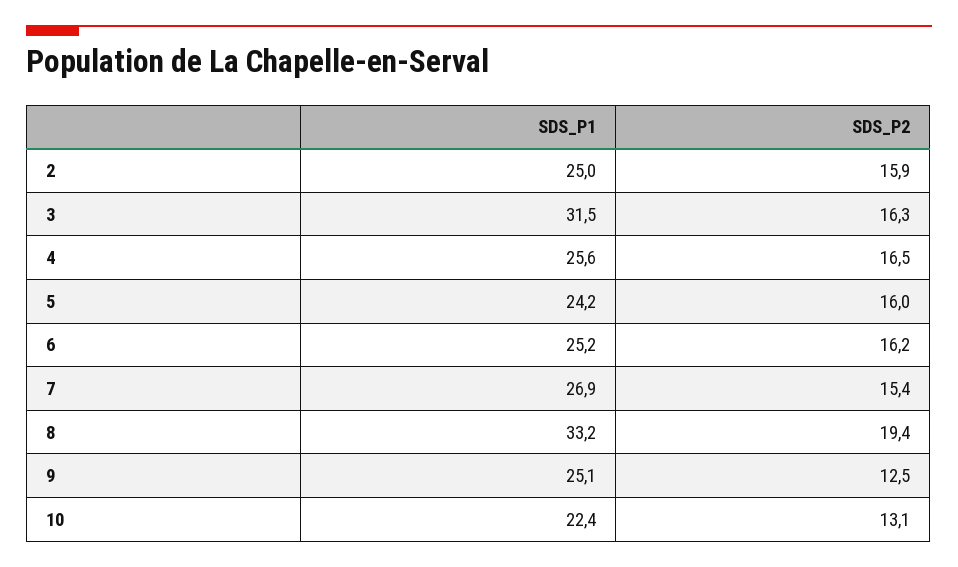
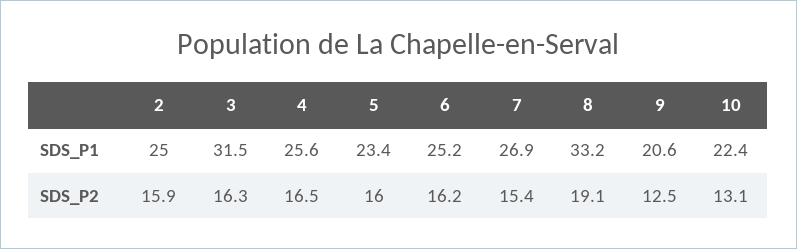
  {
    "SDS_P1": {
      "2": 25,
      "3": 31.5,
      "4": 25.6,
-     "5": 24.2,
+     "5": 23.4,
      "6": 25.2,
      "7": 26.9,
      "8": 33.2,
-     "9": 25.1,
+     "9": 20.6,
      "10": 22.4
    },
    "SDS_P2": {
      "2": 15.9,
      "3": 16.3,
      "4": 16.5,
      "5": 16,
      "6": 16.2,
      "7": 15.4,
-     "8": 19.4,
+     "8": 19.1,
      "9": 12.5,
      "10": 13.1
    }
  }

